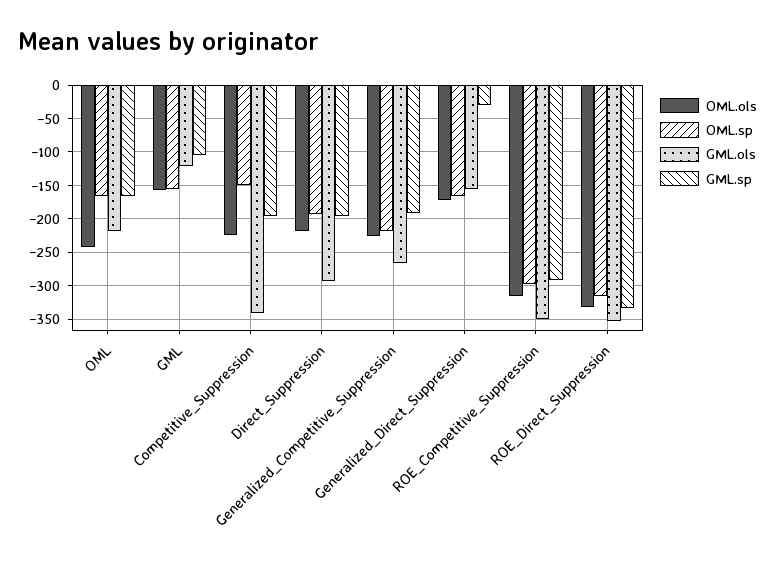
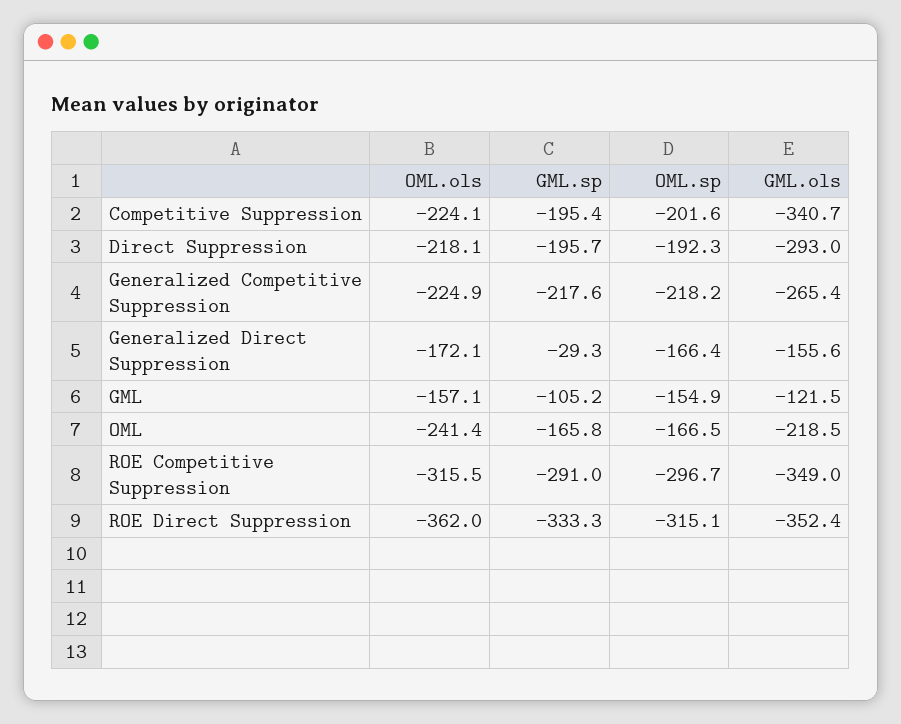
  {
    "OML.ols": {
      "OML": -241.4,
      "GML": -157.1,
      "Competitive_Suppression": -224.1,
      "Direct_Suppression": -218.1,
      "Generalized_Competitive_Suppression": -224.9,
      "Generalized_Direct_Suppression": -172.1,
      "ROE_Competitive_Suppression": -315.5,
-     "ROE_Direct_Suppression": -330
+     "ROE_Direct_Suppression": -362
    },
    "OML.sp": {
      "OML": -166.5,
      "GML": -154.9,
-     "Competitive_Suppression": -150,
+     "Competitive_Suppression": -201.6,
      "Direct_Suppression": -192.3,
      "Generalized_Competitive_Suppression": -218.2,
      "Generalized_Direct_Suppression": -166.4,
      "ROE_Competitive_Suppression": -296.7,
      "ROE_Direct_Suppression": -315.1
    },
    "GML.ols": {
      "OML": -218.5,
      "GML": -121.5,
      "Competitive_Suppression": -340.7,
      "Direct_Suppression": -293,
      "Generalized_Competitive_Suppression": -265.4,
      "Generalized_Direct_Suppression": -155.6,
      "ROE_Competitive_Suppression": -349,
      "ROE_Direct_Suppression": -352.4
    },
    "GML.sp": {
      "OML": -165.8,
      "GML": -105.2,
      "Competitive_Suppression": -195.4,
      "Direct_Suppression": -195.7,
-     "Generalized_Competitive_Suppression": -190,
+     "Generalized_Competitive_Suppression": -217.6,
      "Generalized_Direct_Suppression": -29.3,
      "ROE_Competitive_Suppression": -291,
      "ROE_Direct_Suppression": -333.3
    }
  }

